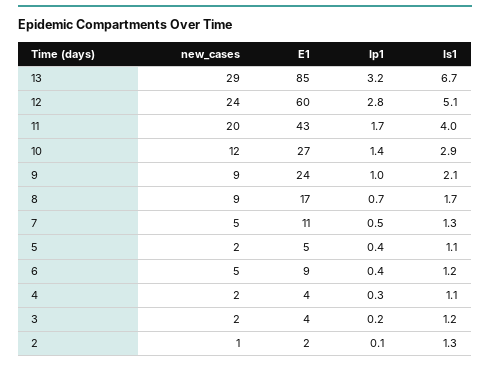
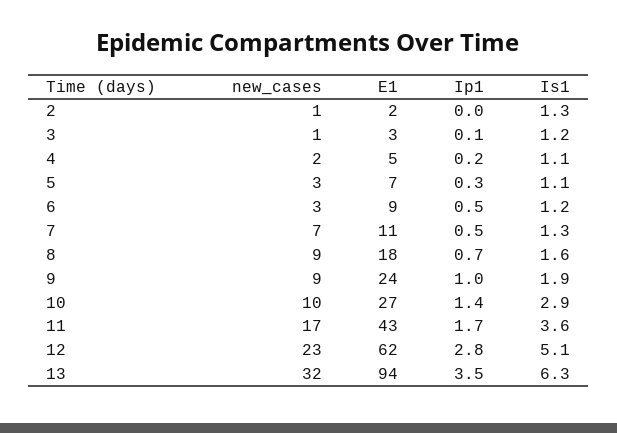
  {
    "new_cases": {
-     "13": 29,
+     "13": 32,
-     "12": 24,
+     "12": 23,
-     "11": 20,
+     "11": 17,
-     "10": 12,
+     "10": 10,
      "9": 9,
      "8": 9,
-     "7": 5,
+     "7": 7,
-     "5": 2,
+     "5": 3,
-     "6": 5,
+     "6": 3,
      "4": 2,
-     "3": 2,
+     "3": 1,
      "2": 1
    },
    "E1": {
-     "13": 85,
+     "13": 94,
-     "12": 60,
+     "12": 62,
      "11": 43,
      "10": 27,
      "9": 24,
-     "8": 17,
+     "8": 18,
      "7": 11,
-     "5": 5,
+     "5": 7,
      "6": 9,
-     "4": 4,
+     "4": 5,
-     "3": 4,
+     "3": 3,
      "2": 2
    },
    "Ip1": {
-     "13": 3.2,
+     "13": 3.5,
      "12": 2.8,
      "11": 1.7,
      "10": 1.4,
      "9": 1,
      "8": 0.7,
      "7": 0.5,
-     "5": 0.4,
+     "5": 0.3,
-     "6": 0.4,
+     "6": 0.5,
-     "4": 0.3,
+     "4": 0.2,
-     "3": 0.2,
+     "3": 0.1,
-     "2": 0.1
+     "2": 0
    },
    "Is1": {
-     "13": 6.7,
+     "13": 6.3,
      "12": 5.1,
-     "11": 4,
+     "11": 3.6,
      "10": 2.9,
-     "9": 2.1,
+     "9": 1.9,
-     "8": 1.7,
+     "8": 1.6,
      "7": 1.3,
      "5": 1.1,
      "6": 1.2,
      "4": 1.1,
      "3": 1.2,
      "2": 1.3
    }
  }

